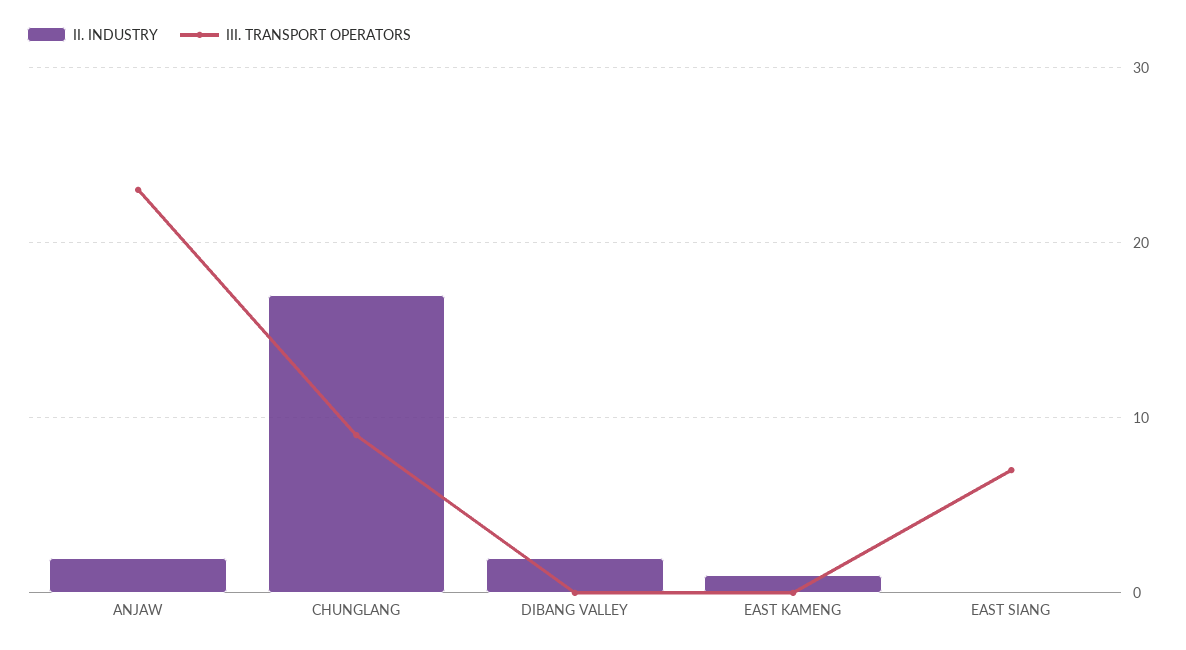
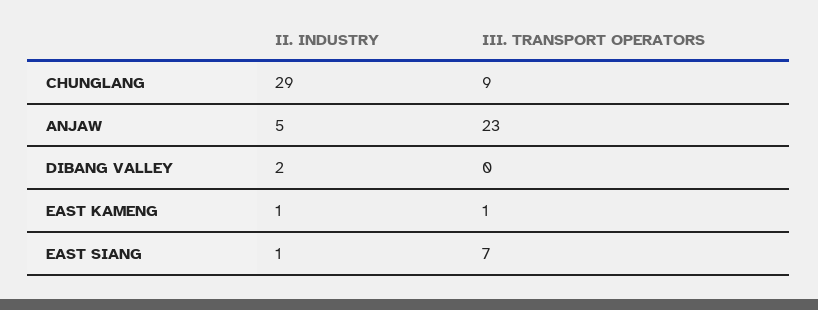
  {
    "II. INDUSTRY": {
-     "ANJAW": 2,
+     "ANJAW": 5,
-     "CHUNGLANG": 17,
+     "CHUNGLANG": 29,
      "DIBANG VALLEY": 2,
      "EAST KAMENG": 1,
-     "EAST SIANG": 0
+     "EAST SIANG": 1
    },
    "III. TRANSPORT OPERATORS": {
      "ANJAW": 23,
      "CHUNGLANG": 9,
      "DIBANG VALLEY": 0,
-     "EAST KAMENG": 0,
+     "EAST KAMENG": 1,
      "EAST SIANG": 7
    }
  }

